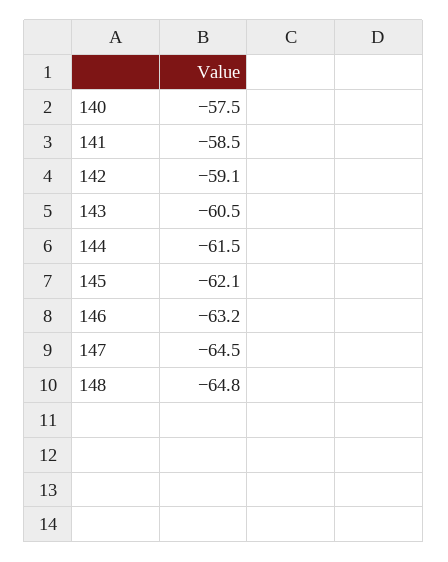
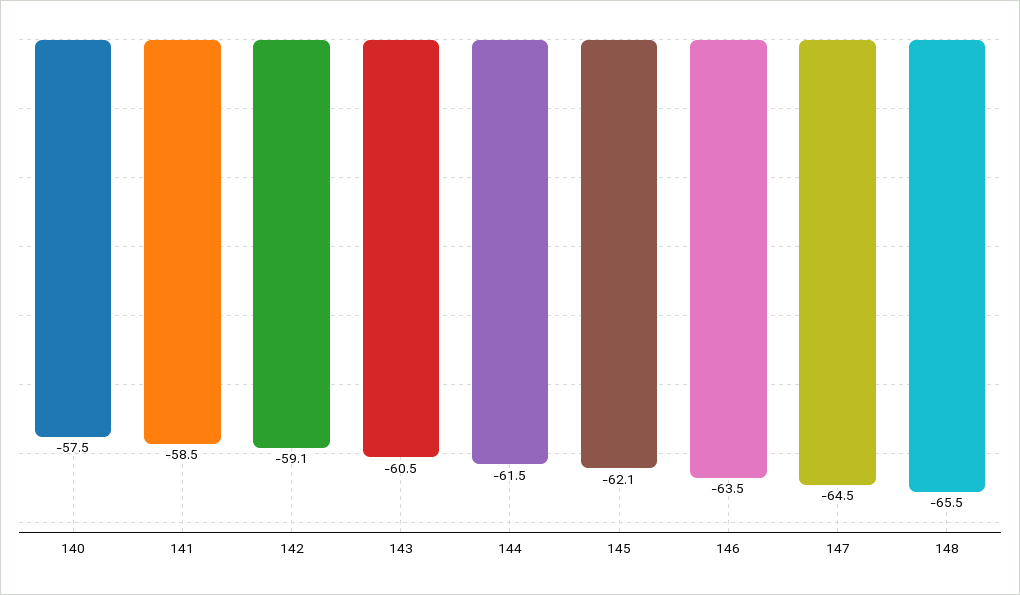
  {
    "140": -57.5,
    "141": -58.5,
    "142": -59.1,
    "143": -60.5,
    "144": -61.5,
    "145": -62.1,
-   "146": -63.2,
+   "146": -63.5,
    "147": -64.5,
-   "148": -64.8
+   "148": -65.5
  }

